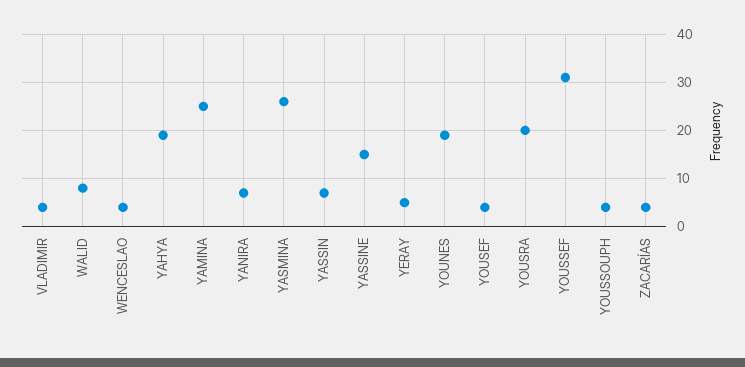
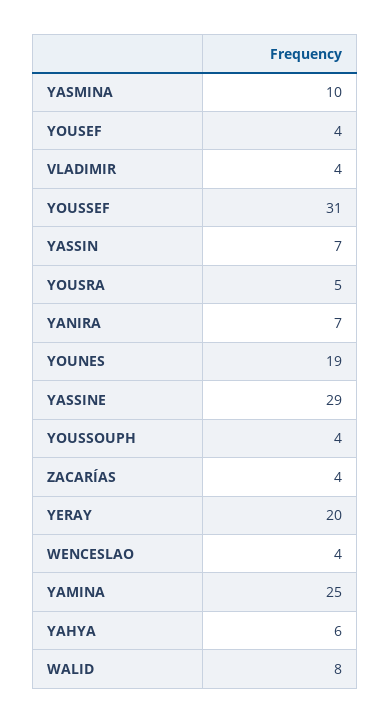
  {
    "VLADIMIR": 4,
    "WALID": 8,
    "WENCESLAO": 4,
-   "YAHYA": 20,
+   "YAHYA": 6,
    "YAMINA": 25,
    "YANIRA": 7,
-   "YASMINA": 25,
+   "YASMINA": 10,
    "YASSIN": 7,
-   "YASSINE": 15,
+   "YASSINE": 29,
-   "YERAY": 5,
+   "YERAY": 20,
    "YOUNES": 19,
    "YOUSEF": 4,
-   "YOUSRA": 20,
+   "YOUSRA": 5,
    "YOUSSEF": 31,
    "YOUSSOUPH": 4,
    "ZACARÍAS": 4
  }

